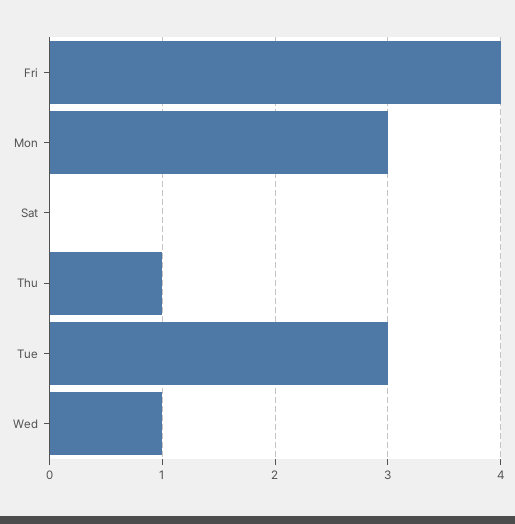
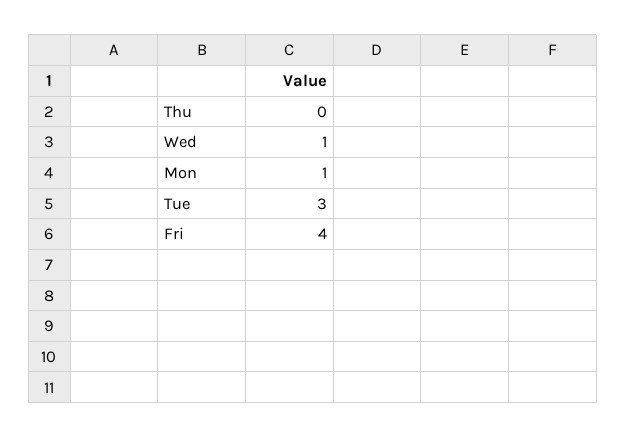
  {
    "Fri": 4,
-   "Mon": 3,
+   "Mon": 1,
-   "Sat": 0,
-   "Thu": 1,
+   "Thu": 0,
    "Tue": 3,
    "Wed": 1
  }

